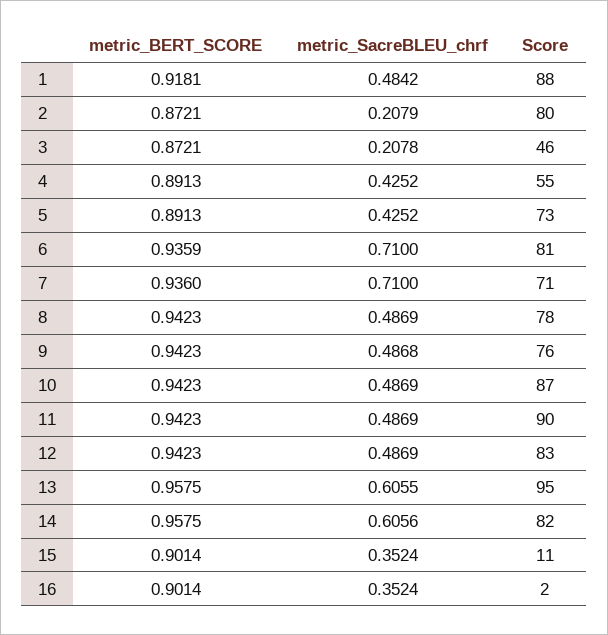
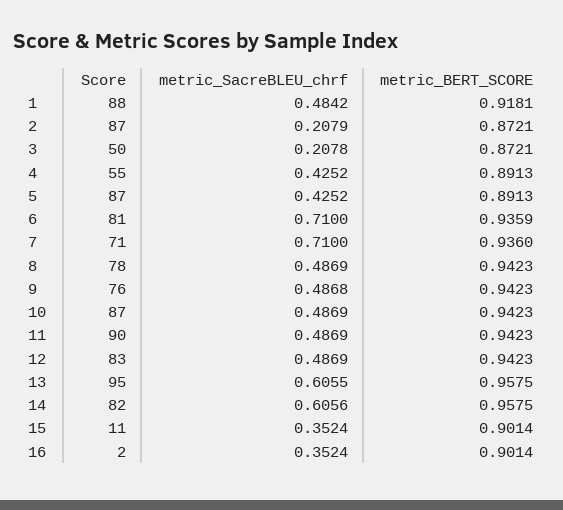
  {
    "metric_BERT_SCORE": {
      "1": 0.9181,
      "2": 0.8721,
      "3": 0.8721,
      "4": 0.8913,
      "5": 0.8913,
      "6": 0.9359,
      "7": 0.936,
      "8": 0.9423,
      "9": 0.9423,
      "10": 0.9423,
      "11": 0.9423,
      "12": 0.9423,
      "13": 0.9575,
      "14": 0.9575,
      "15": 0.9014,
      "16": 0.9014
    },
    "metric_SacreBLEU_chrf": {
      "1": 0.4842,
      "2": 0.2079,
      "3": 0.2078,
      "4": 0.4252,
      "5": 0.4252,
      "6": 0.71,
      "7": 0.71,
      "8": 0.4869,
      "9": 0.4868,
      "10": 0.4869,
      "11": 0.4869,
      "12": 0.4869,
      "13": 0.6055,
      "14": 0.6056,
      "15": 0.3524,
      "16": 0.3524
    },
    "Score": {
      "1": 88,
-     "2": 80,
+     "2": 87,
-     "3": 46,
+     "3": 50,
      "4": 55,
-     "5": 73,
+     "5": 87,
      "6": 81,
      "7": 71,
      "8": 78,
      "9": 76,
      "10": 87,
      "11": 90,
      "12": 83,
      "13": 95,
      "14": 82,
      "15": 11,
      "16": 2
    }
  }

